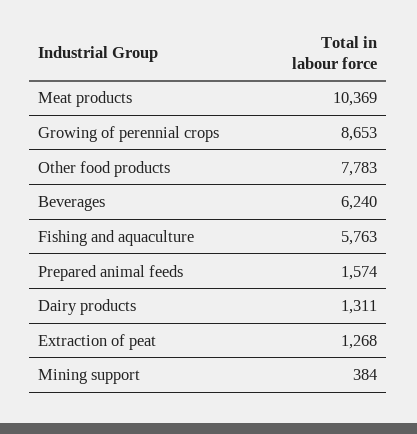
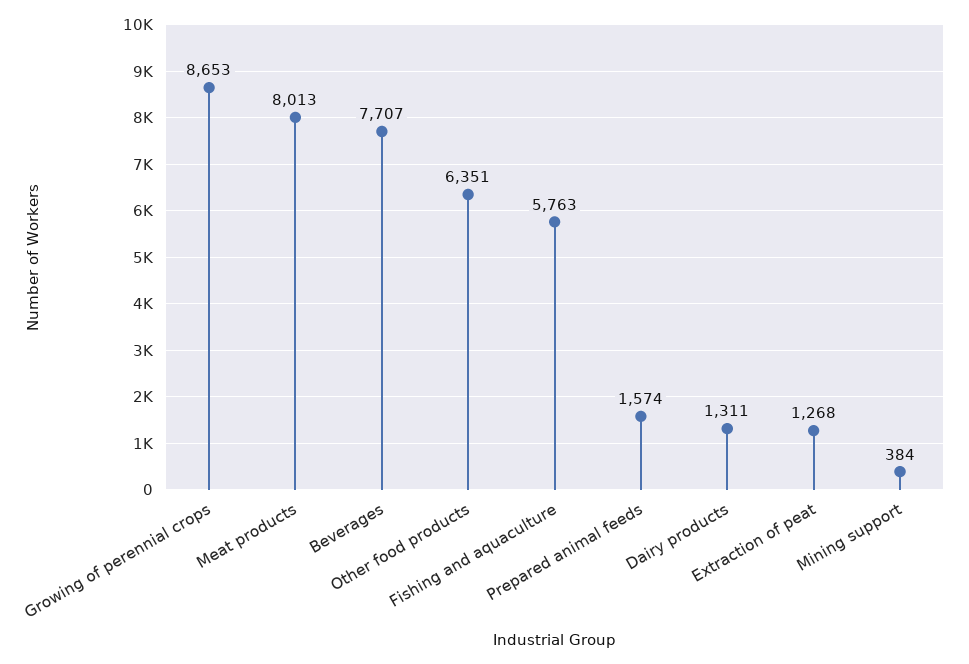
  {
-   "Meat products": 10369,
+   "Meat products": 8013,
    "Growing of perennial crops": 8653,
-   "Other food products": 7783,
+   "Other food products": 6351,
-   "Beverages": 6240,
+   "Beverages": 7707,
    "Fishing and aquaculture": 5763,
    "Prepared animal feeds": 1574,
    "Dairy products": 1311,
    "Extraction of peat": 1268,
    "Mining support": 384
  }

